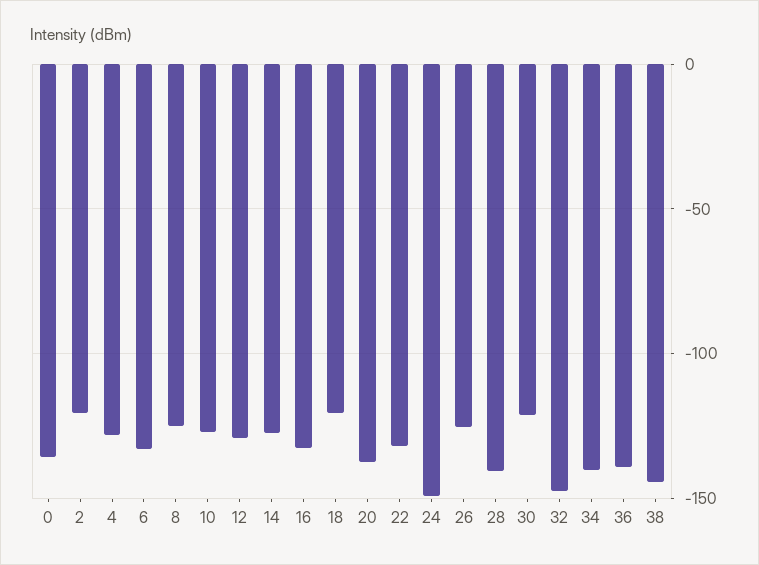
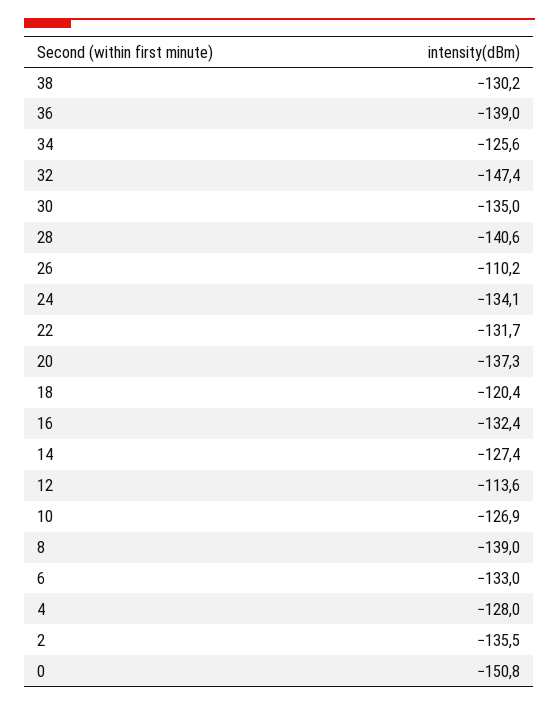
  {
-   "0": -135,
+   "0": -150.8,
-   "2": -120,
+   "2": -135.5,
    "4": -128,
    "6": -133,
-   "8": -125,
+   "8": -139,
    "10": -126.9,
-   "12": -130,
+   "12": -113.6,
    "14": -127.4,
    "16": -132.4,
    "18": -120.4,
    "20": -137.3,
    "22": -131.7,
-   "24": -150,
+   "24": -134.1,
-   "26": -125,
+   "26": -110.2,
    "28": -140.6,
-   "30": -120,
+   "30": -135,
    "32": -147.4,
-   "34": -140,
+   "34": -125.6,
    "36": -139,
-   "38": -145
+   "38": -130.2
  }

